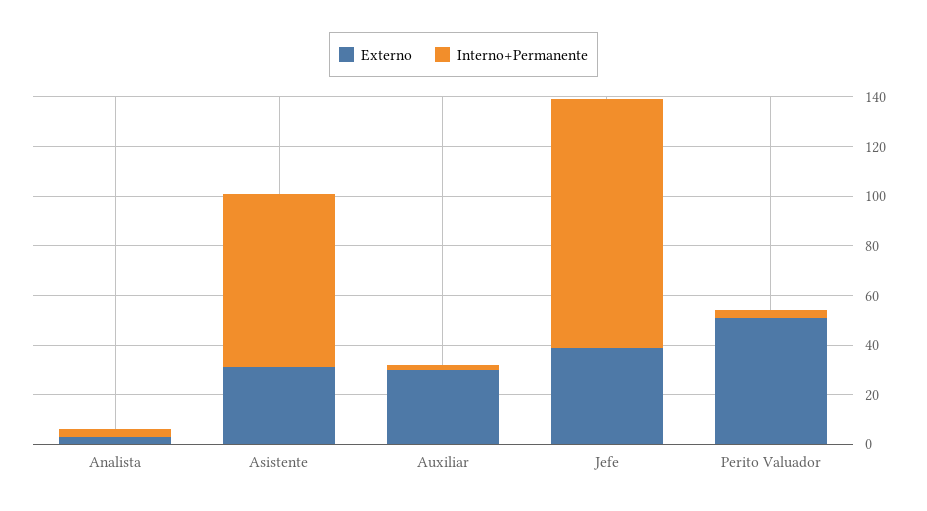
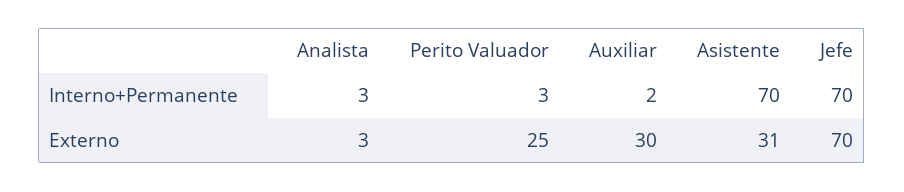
  {
    "Externo": {
      "Analista": 3,
      "Asistente": 31,
      "Auxiliar": 30,
-     "Jefe": 40,
+     "Jefe": 70,
-     "Perito Valuador": 50
+     "Perito Valuador": 25
    },
    "Interno+Permanente": {
      "Analista": 3,
      "Asistente": 70,
      "Auxiliar": 2,
-     "Jefe": 100,
+     "Jefe": 70,
      "Perito Valuador": 3
    }
  }

